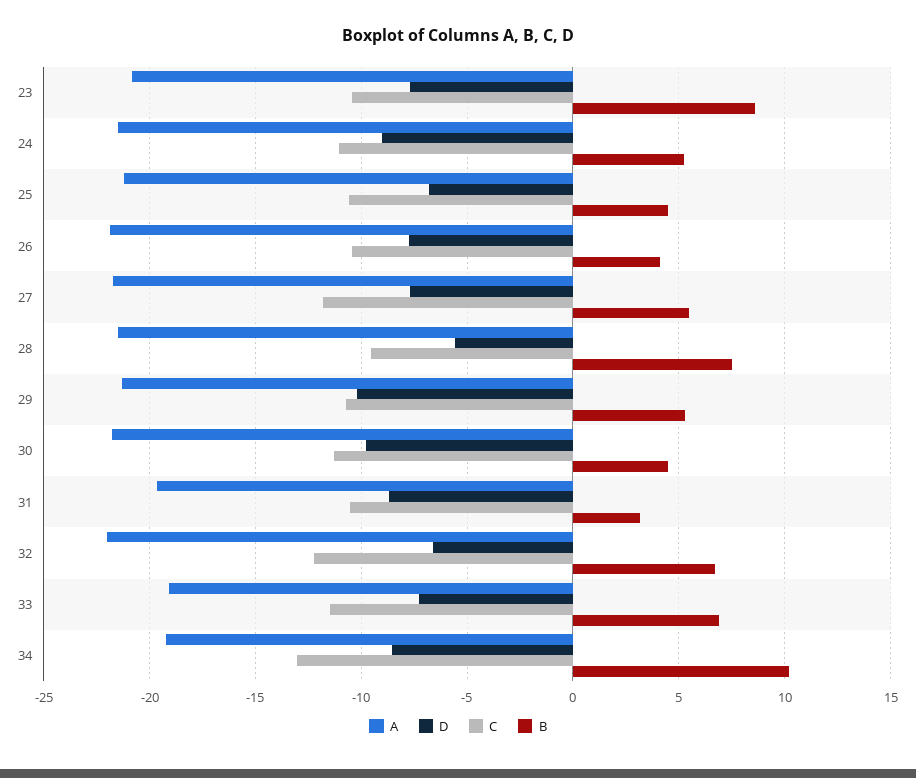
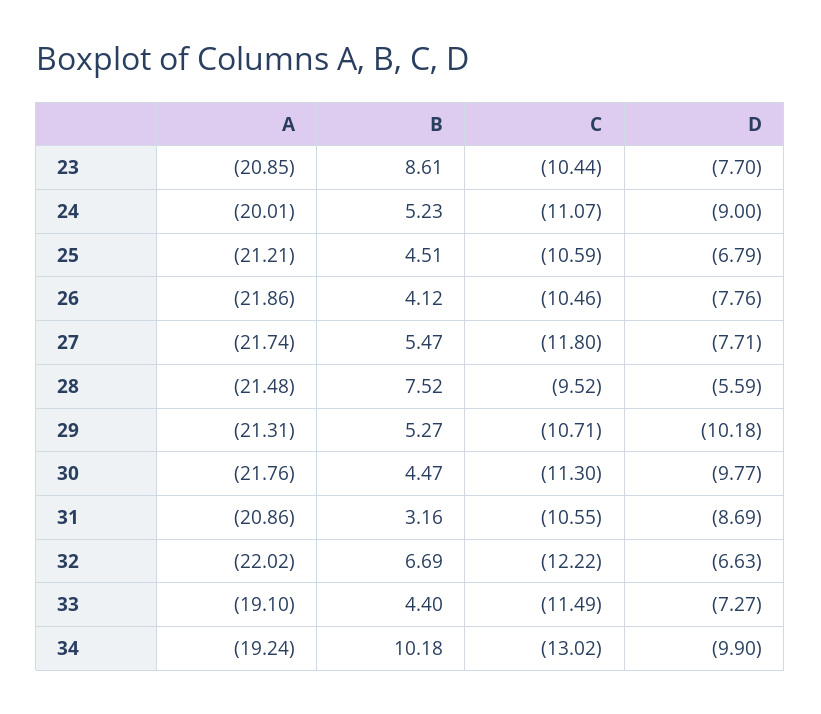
  {
    "A": {
      "23": -20.85,
-     "24": -21.5,
+     "24": -20.01,
      "25": -21.21,
      "26": -21.86,
      "27": -21.74,
      "28": -21.48,
      "29": -21.31,
      "30": -21.76,
-     "31": -19.5,
+     "31": -20.86,
      "32": -22.02,
      "33": -19.1,
      "34": -19.24
    },
    "D": {
      "23": -7.7,
      "24": -9,
      "25": -6.79,
      "26": -7.76,
      "27": -7.71,
      "28": -5.59,
      "29": -10.18,
      "30": -9.77,
      "31": -8.69,
      "32": -6.63,
      "33": -7.27,
-     "34": -8.5
+     "34": -9.9
    },
    "C": {
      "23": -10.44,
      "24": -11.07,
      "25": -10.59,
      "26": -10.46,
      "27": -11.8,
      "28": -9.52,
      "29": -10.71,
      "30": -11.3,
      "31": -10.55,
      "32": -12.22,
      "33": -11.49,
      "34": -13.02
    },
    "B": {
      "23": 8.61,
      "24": 5.23,
      "25": 4.51,
      "26": 4.12,
      "27": 5.47,
      "28": 7.52,
      "29": 5.27,
      "30": 4.47,
      "31": 3.16,
      "32": 6.69,
-     "33": 7,
+     "33": 4.4,
      "34": 10.18
    }
  }

